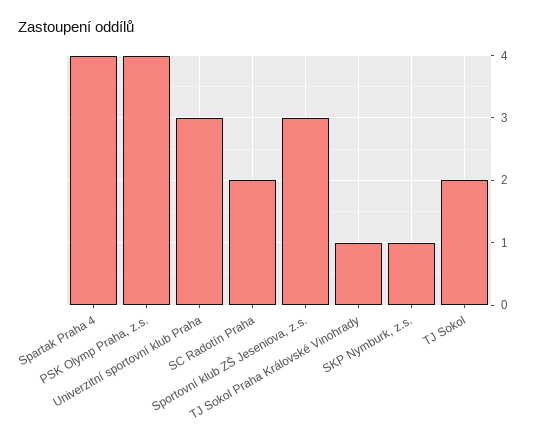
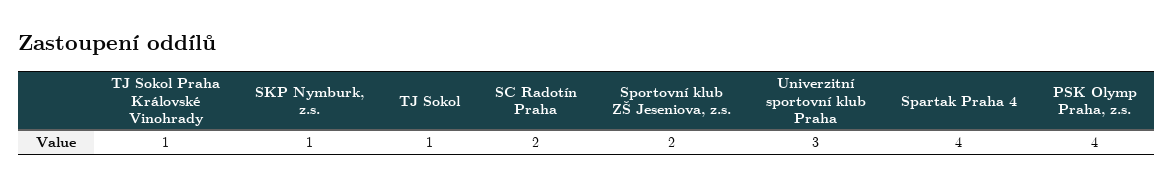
  {
    "Spartak Praha 4": 4,
    "PSK Olymp Praha, z.s.": 4,
    "Univerzitní sportovní klub Praha": 3,
    "SC Radotín Praha": 2,
-   "Sportovní klub ZŠ Jeseniova, z.s.": 3,
+   "Sportovní klub ZŠ Jeseniova, z.s.": 2,
    "TJ Sokol Praha Královské Vinohrady": 1,
    "SKP Nymburk, z.s.": 1,
-   "TJ Sokol": 2
+   "TJ Sokol": 1
  }

